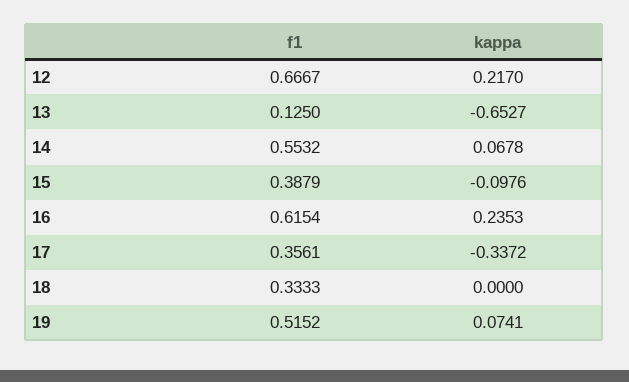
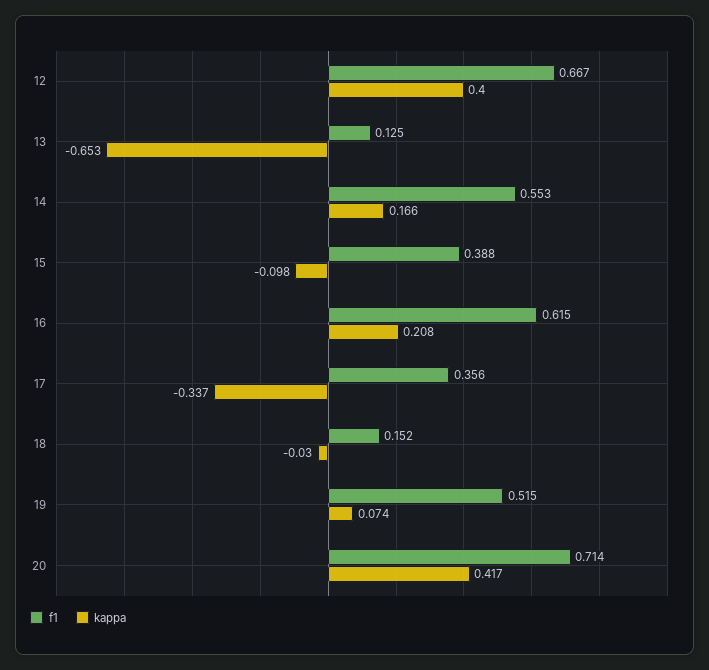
  {
    "f1": {
      "12": 0.6667,
      "13": 0.125,
      "14": 0.5532,
      "15": 0.3879,
      "16": 0.6154,
      "17": 0.3561,
-     "18": 0.3333,
+     "18": 0.152,
-     "19": 0.5152
+     "19": 0.5152,
+     "20": 0.714
    },
    "kappa": {
-     "12": 0.217,
+     "12": 0.4,
      "13": -0.6527,
-     "14": 0.0678,
+     "14": 0.166,
      "15": -0.0976,
-     "16": 0.2353,
+     "16": 0.208,
      "17": -0.3372,
-     "18": 0,
+     "18": -0.03,
-     "19": 0.0741
+     "19": 0.0741,
+     "20": 0.417
    }
  }

